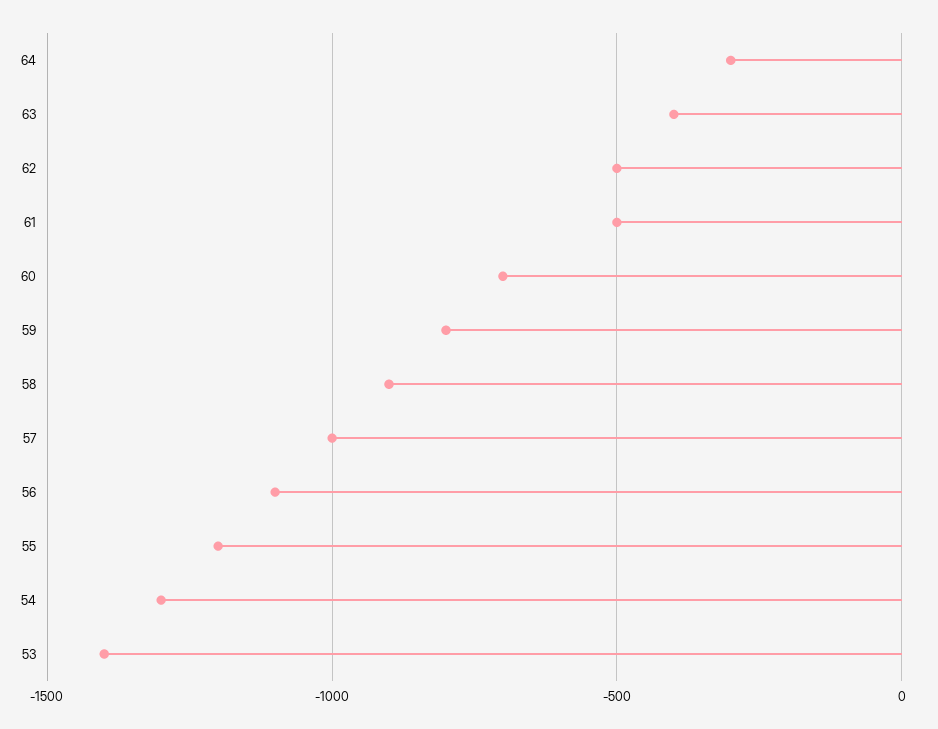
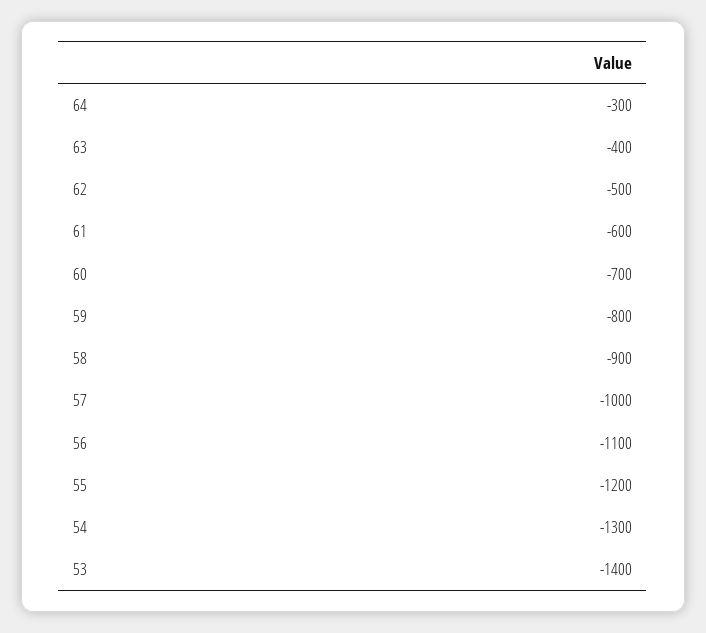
  {
    "64": -300,
    "63": -400,
    "62": -500,
-   "61": -500,
+   "61": -600,
    "60": -700,
    "59": -800,
    "58": -900,
    "57": -1000,
    "56": -1100,
    "55": -1200,
    "54": -1300,
    "53": -1400
  }

